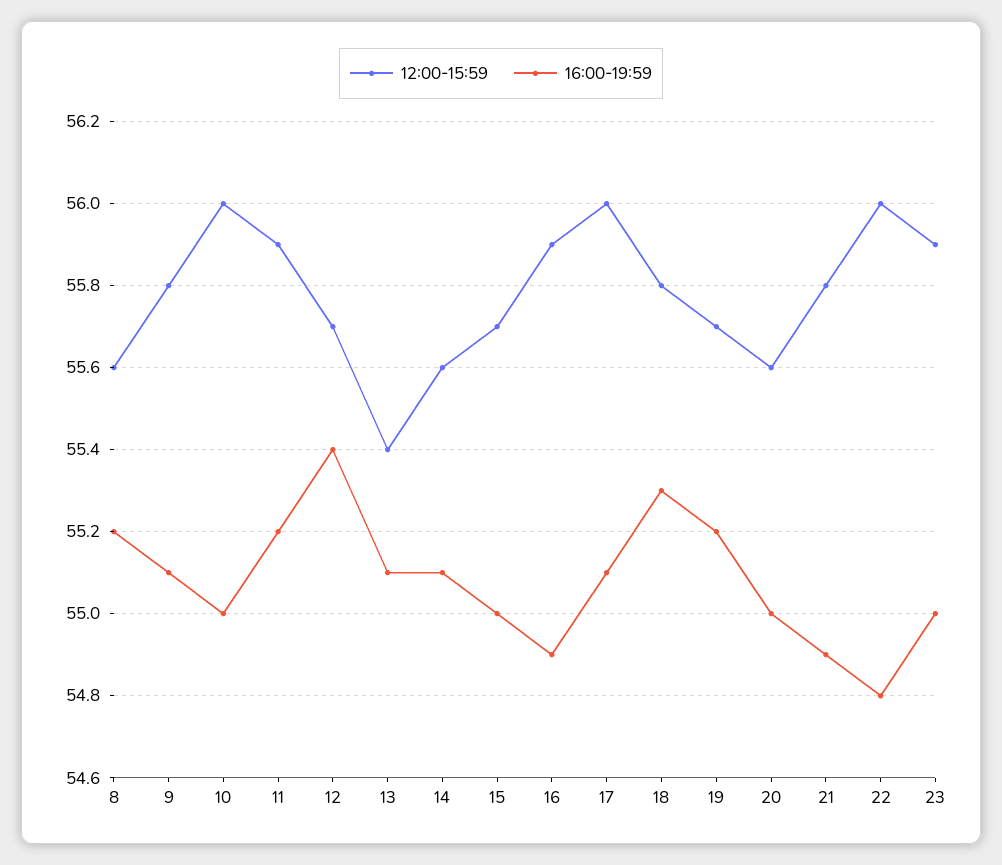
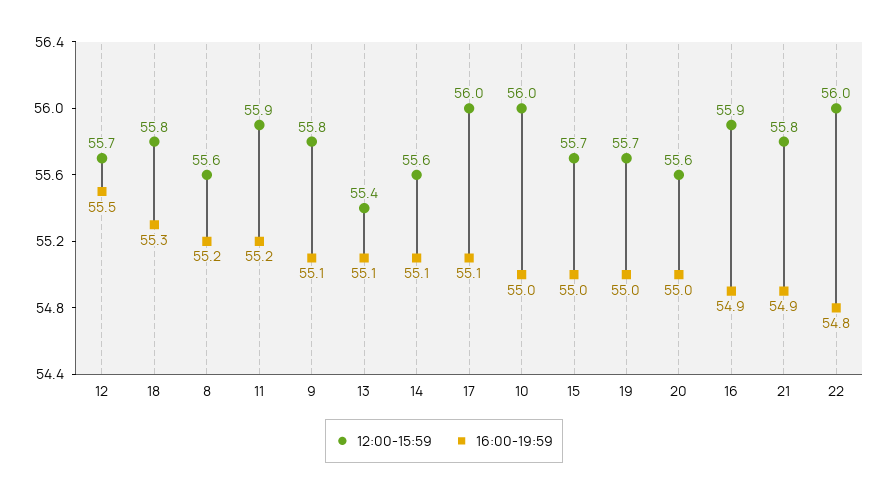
  {
    "12:00-15:59": {
      "8": 55.6,
      "9": 55.8,
      "10": 56,
      "11": 55.9,
      "12": 55.7,
      "13": 55.4,
      "14": 55.6,
      "15": 55.7,
      "16": 55.9,
      "17": 56,
      "18": 55.8,
      "19": 55.7,
      "20": 55.6,
      "21": 55.8,
-     "22": 56,
+     "22": 56
-     "23": 55.9
    },
    "16:00-19:59": {
      "8": 55.2,
      "9": 55.1,
      "10": 55,
      "11": 55.2,
-     "12": 55.4,
+     "12": 55.5,
      "13": 55.1,
      "14": 55.1,
      "15": 55,
      "16": 54.9,
      "17": 55.1,
      "18": 55.3,
-     "19": 55.2,
+     "19": 55,
      "20": 55,
      "21": 54.9,
-     "22": 54.8,
+     "22": 54.8
-     "23": 55
    }
  }

